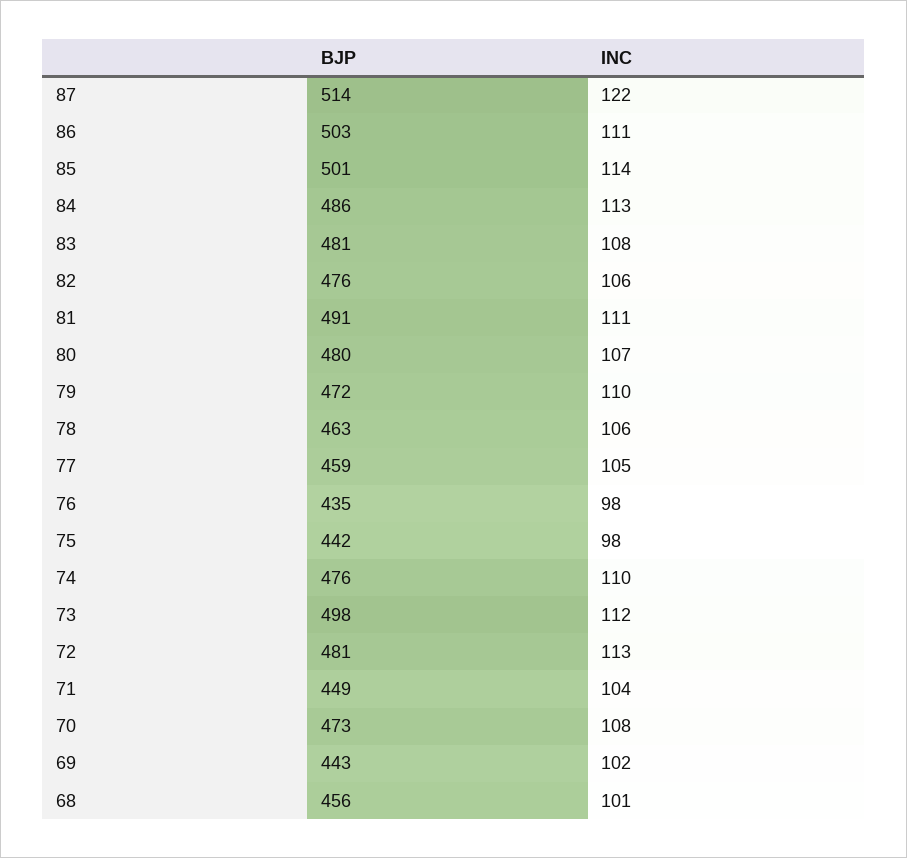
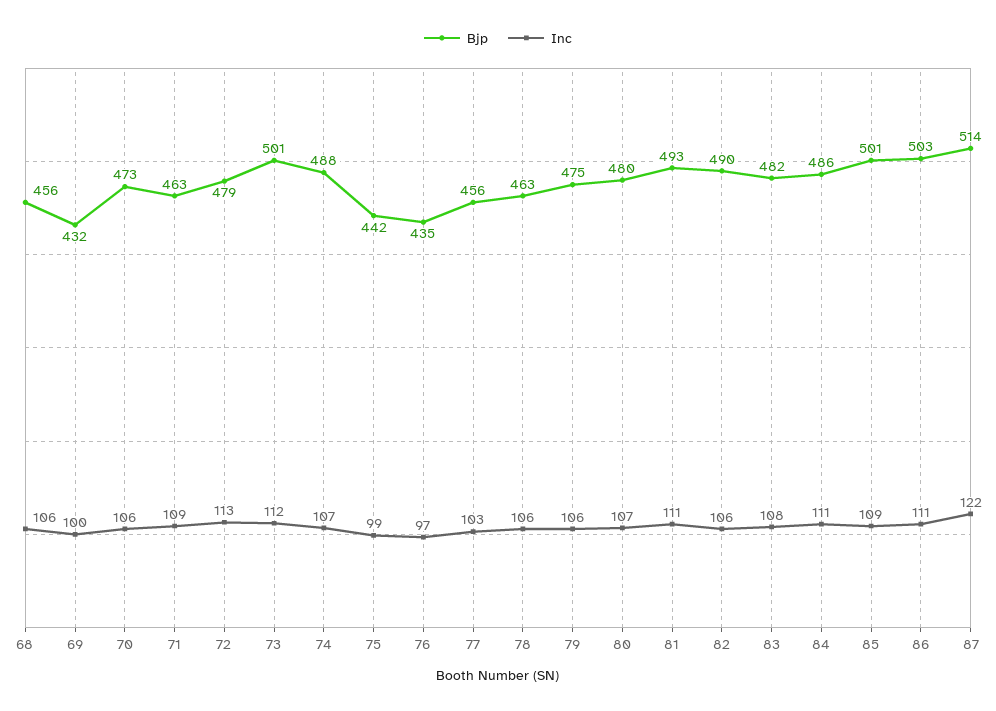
  {
    "BJP": {
      "87": 514,
      "86": 503,
      "85": 501,
      "84": 486,
-     "83": 481,
+     "83": 482,
-     "82": 476,
+     "82": 490,
-     "81": 491,
+     "81": 493,
      "80": 480,
-     "79": 472,
+     "79": 475,
      "78": 463,
-     "77": 459,
+     "77": 456,
      "76": 435,
      "75": 442,
-     "74": 476,
+     "74": 488,
-     "73": 498,
+     "73": 501,
-     "72": 481,
+     "72": 479,
-     "71": 449,
+     "71": 463,
      "70": 473,
-     "69": 443,
+     "69": 432,
      "68": 456
    },
    "INC": {
      "87": 122,
      "86": 111,
-     "85": 114,
+     "85": 109,
-     "84": 113,
+     "84": 111,
      "83": 108,
      "82": 106,
      "81": 111,
      "80": 107,
-     "79": 110,
+     "79": 106,
      "78": 106,
-     "77": 105,
+     "77": 103,
-     "76": 98,
+     "76": 97,
-     "75": 98,
+     "75": 99,
-     "74": 110,
+     "74": 107,
      "73": 112,
      "72": 113,
-     "71": 104,
+     "71": 109,
-     "70": 108,
+     "70": 106,
-     "69": 102,
+     "69": 100,
-     "68": 101
+     "68": 106
    }
  }

